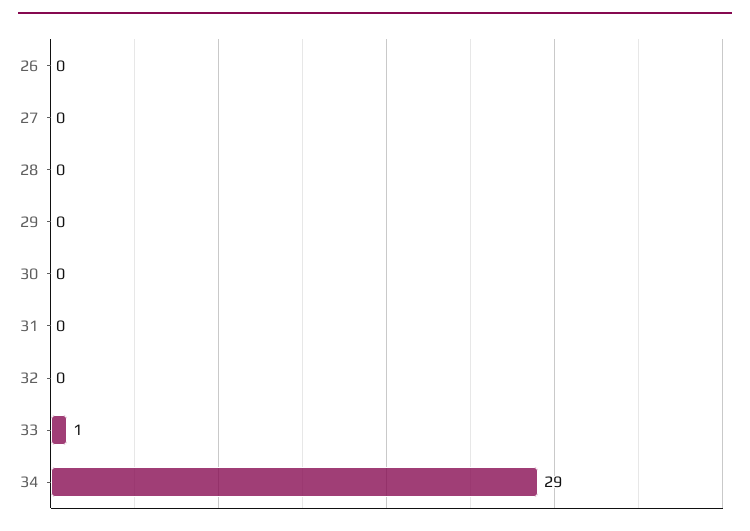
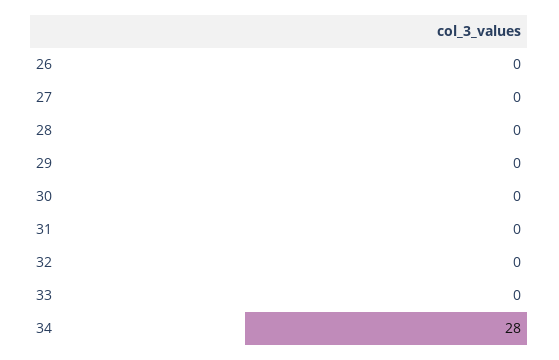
  {
    "26": 0,
    "27": 0,
    "28": 0,
    "29": 0,
    "30": 0,
    "31": 0,
    "32": 0,
-   "33": 1,
+   "33": 0,
-   "34": 29
+   "34": 28
  }

